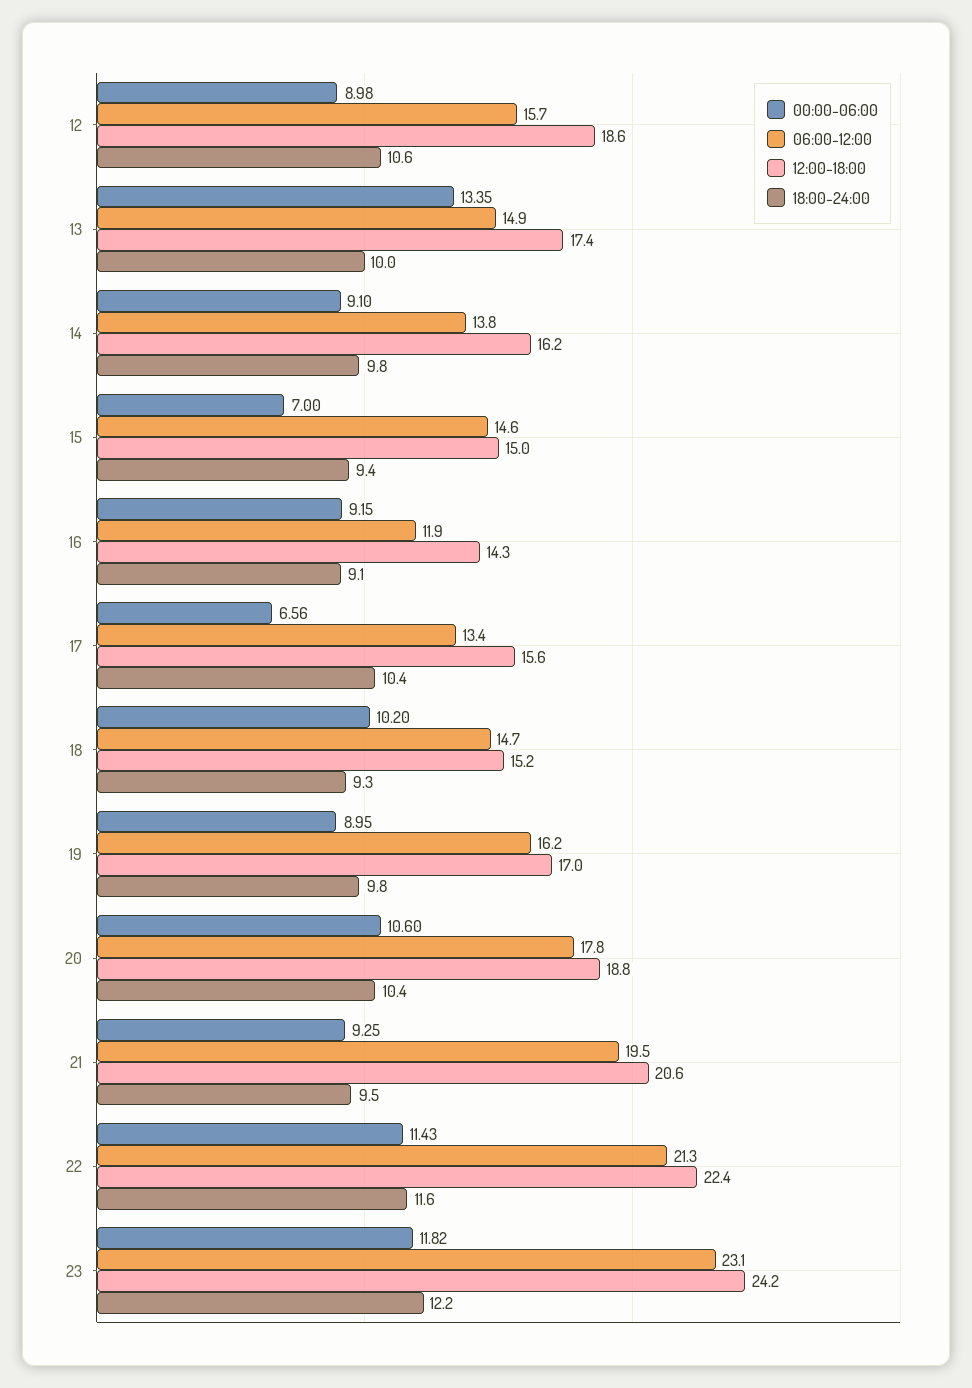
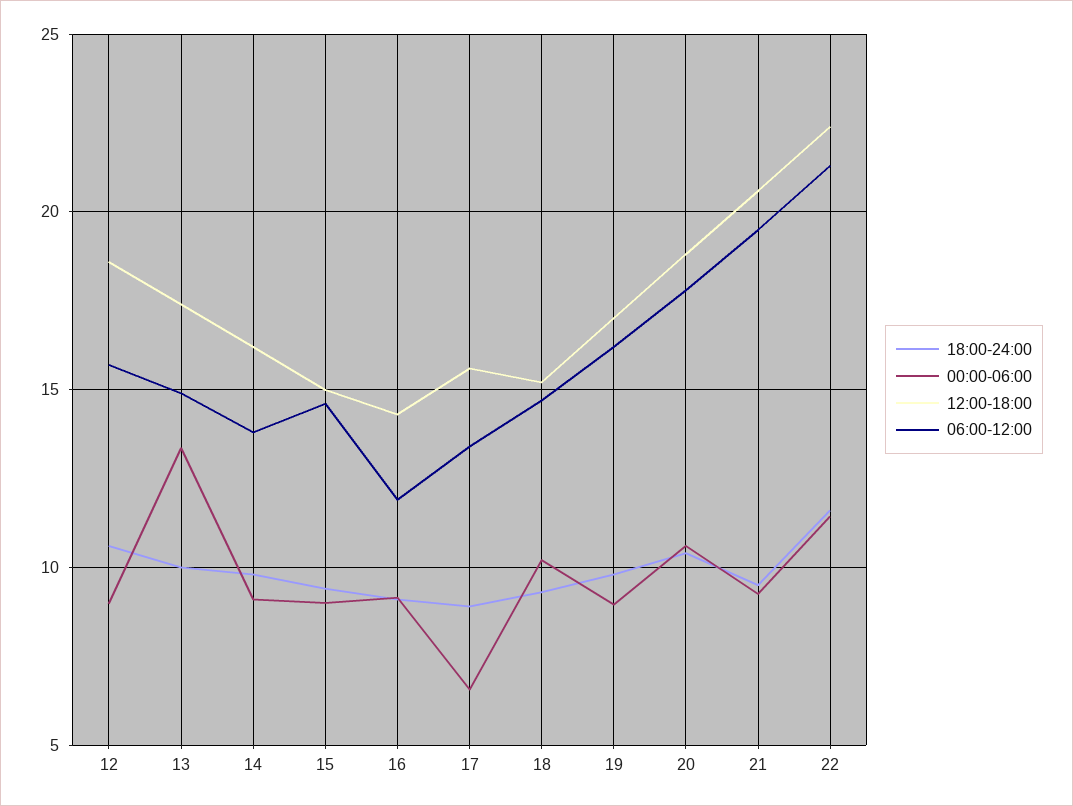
  {
    "00:00-06:00": {
      "12": 8.98,
      "13": 13.35,
      "14": 9.1,
-     "15": 7,
+     "15": 9,
      "16": 9.15,
      "17": 6.56,
      "18": 10.2,
      "19": 8.95,
      "20": 10.6,
      "21": 9.25,
-     "22": 11.43,
+     "22": 11.43
-     "23": 11.82
    },
    "06:00-12:00": {
      "12": 15.7,
      "13": 14.9,
      "14": 13.8,
      "15": 14.6,
      "16": 11.9,
      "17": 13.4,
      "18": 14.7,
      "19": 16.2,
      "20": 17.8,
      "21": 19.5,
-     "22": 21.3,
+     "22": 21.3
-     "23": 23.1
    },
    "12:00-18:00": {
      "12": 18.6,
      "13": 17.4,
      "14": 16.2,
      "15": 15,
      "16": 14.3,
      "17": 15.6,
      "18": 15.2,
      "19": 17,
      "20": 18.8,
      "21": 20.6,
-     "22": 22.4,
+     "22": 22.4
-     "23": 24.2
    },
    "18:00-24:00": {
      "12": 10.6,
      "13": 10,
      "14": 9.8,
      "15": 9.4,
      "16": 9.1,
-     "17": 10.4,
+     "17": 9,
      "18": 9.3,
      "19": 9.8,
      "20": 10.4,
      "21": 9.5,
-     "22": 11.6,
+     "22": 11.6
-     "23": 12.2
    }
  }

